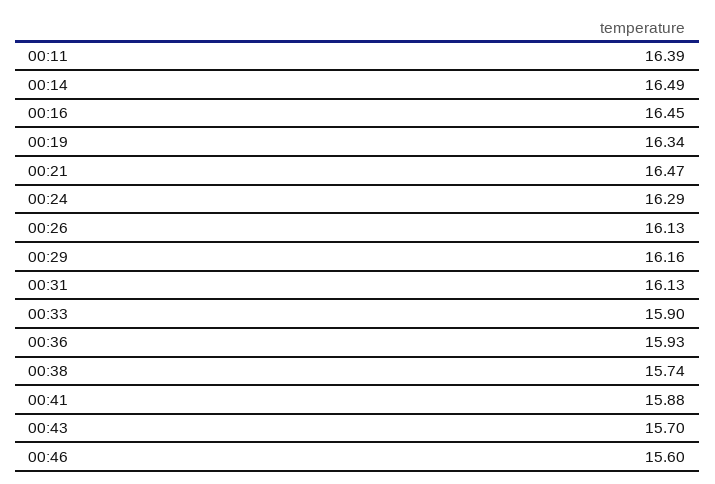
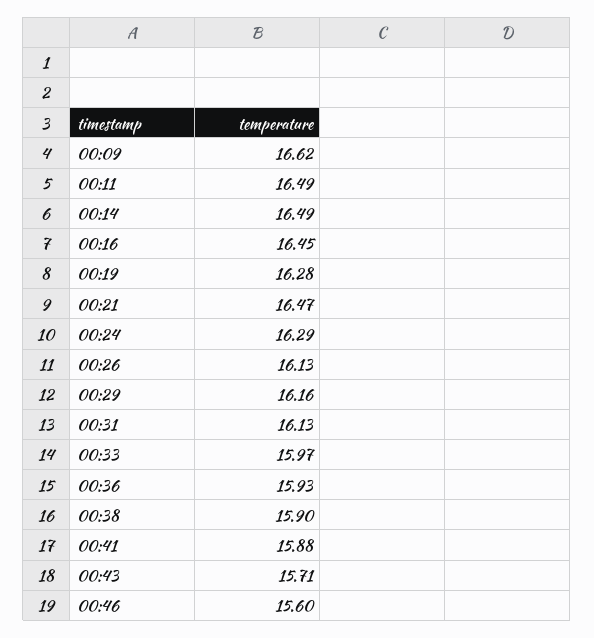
  {
-   "00:11": 16.39,
+   "00:11": 16.49,
    "00:14": 16.49,
    "00:16": 16.45,
-   "00:19": 16.34,
+   "00:19": 16.28,
    "00:21": 16.47,
    "00:24": 16.29,
    "00:26": 16.13,
    "00:29": 16.16,
    "00:31": 16.13,
-   "00:33": 15.9,
+   "00:33": 15.97,
    "00:36": 15.93,
-   "00:38": 15.74,
+   "00:38": 15.9,
    "00:41": 15.88,
-   "00:43": 15.7,
+   "00:43": 15.71,
-   "00:46": 15.6
+   "00:46": 15.6,
+   "00:09": 16.62
  }

